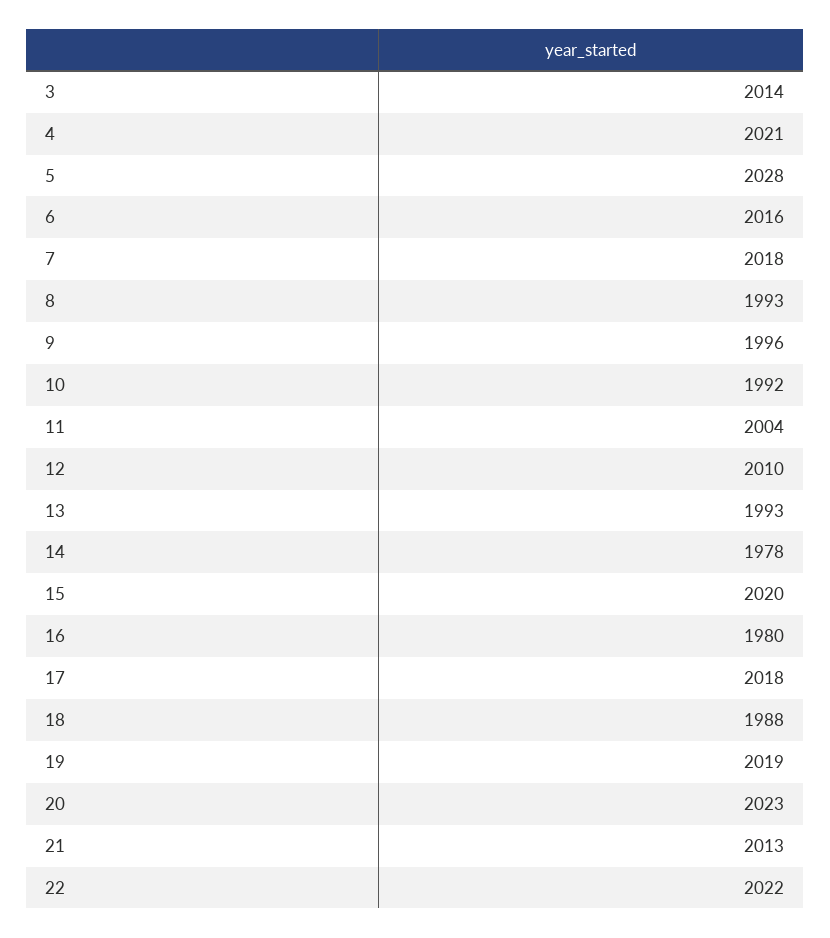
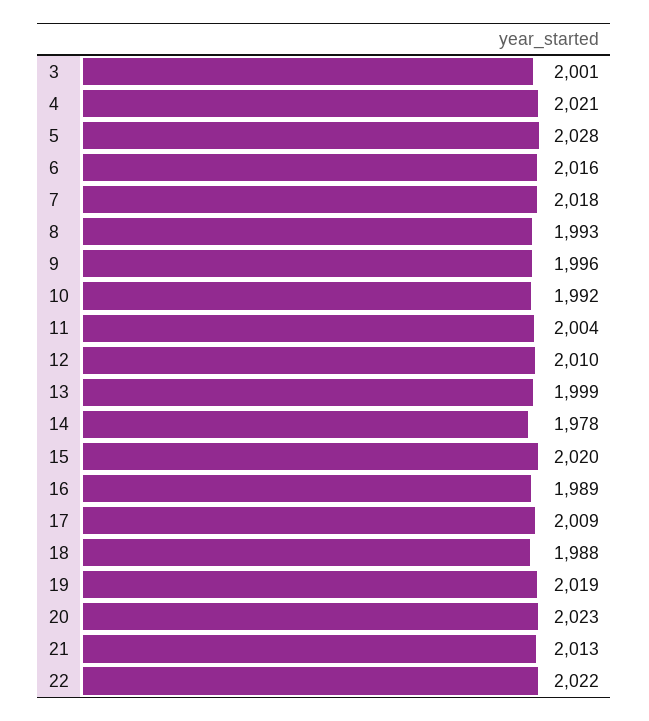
  {
-   "3": 2014,
+   "3": 2001,
    "4": 2021,
    "5": 2028,
    "6": 2016,
    "7": 2018,
    "8": 1993,
    "9": 1996,
    "10": 1992,
    "11": 2004,
    "12": 2010,
-   "13": 1993,
+   "13": 1999,
    "14": 1978,
    "15": 2020,
-   "16": 1980,
+   "16": 1989,
-   "17": 2018,
+   "17": 2009,
    "18": 1988,
    "19": 2019,
    "20": 2023,
    "21": 2013,
    "22": 2022
  }

